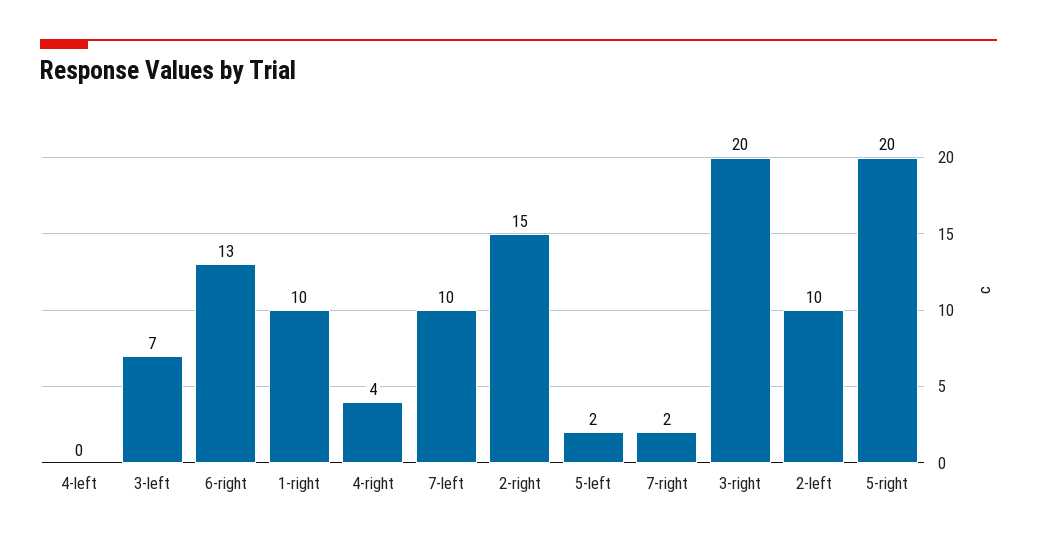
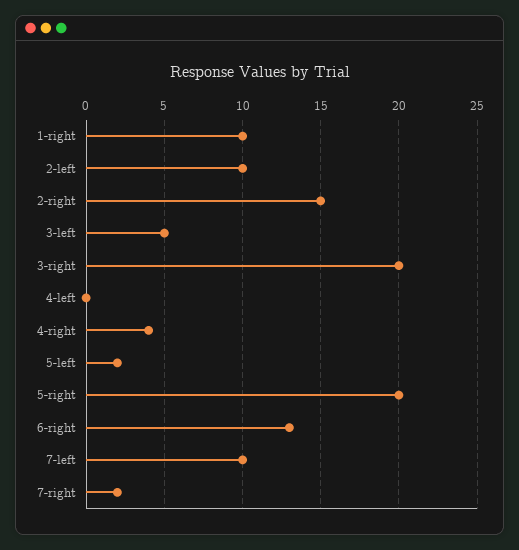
  {
    "4-left": 0,
-   "3-left": 7,
+   "3-left": 5,
    "6-right": 13,
    "1-right": 10,
    "4-right": 4,
    "7-left": 10,
    "2-right": 15,
    "5-left": 2,
    "7-right": 2,
    "3-right": 20,
    "2-left": 10,
    "5-right": 20
  }

